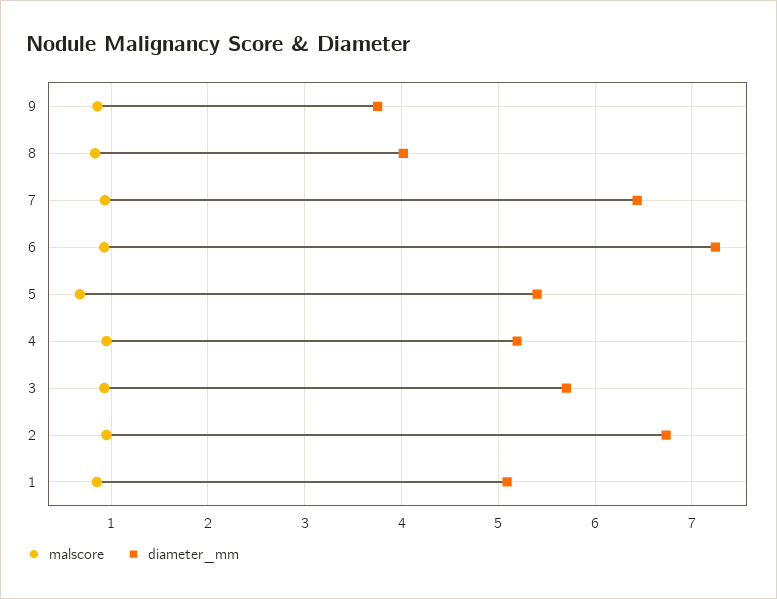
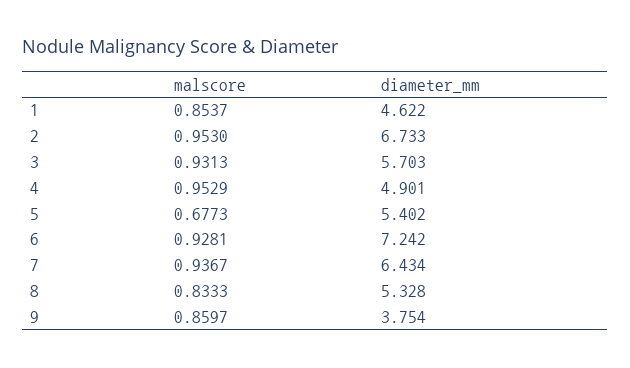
  {
    "malscore": {
      "9": 0.8597,
      "8": 0.8333,
      "7": 0.9367,
      "6": 0.9281,
      "5": 0.6773,
      "4": 0.9529,
      "3": 0.9313,
      "2": 0.953,
      "1": 0.8537
    },
    "diameter_mm": {
      "9": 3.754,
-     "8": 4,
+     "8": 5.328,
      "7": 6.434,
      "6": 7.242,
      "5": 5.402,
-     "4": 5.2,
+     "4": 4.901,
      "3": 5.703,
      "2": 6.733,
-     "1": 5.1
+     "1": 4.622
    }
  }

